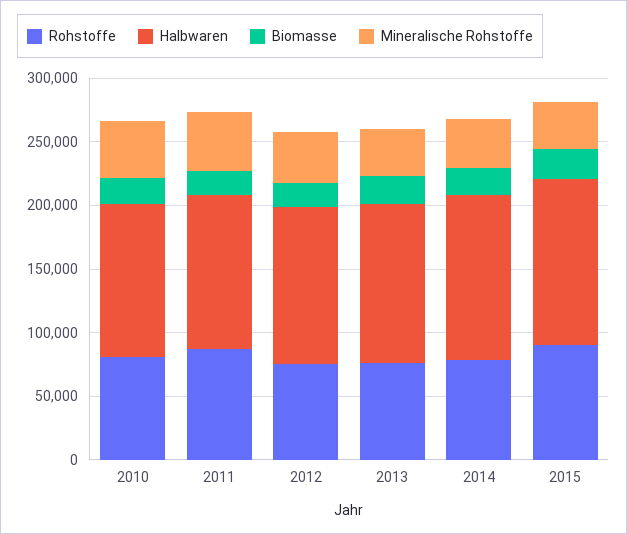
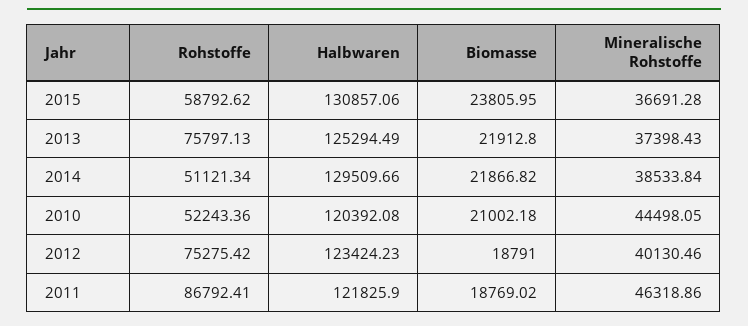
  {
    "Rohstoffe": {
-     "2010": 80000,
+     "2010": 52243.36,
      "2011": 86792.41,
      "2012": 75275.42,
      "2013": 75797.13,
-     "2014": 80000,
+     "2014": 51121.34,
-     "2015": 90000
+     "2015": 58792.62
    },
    "Halbwaren": {
      "2010": 120392.08,
      "2011": 121825.9,
      "2012": 123424.23,
      "2013": 125294.49,
      "2014": 129509.66,
      "2015": 130857.06
    },
    "Biomasse": {
      "2010": 21002.18,
      "2011": 18769.02,
      "2012": 18791,
      "2013": 21912.8,
      "2014": 21866.82,
      "2015": 23805.95
    },
    "Mineralische Rohstoffe": {
      "2010": 44498.05,
      "2011": 46318.86,
      "2012": 40130.46,
      "2013": 37398.43,
      "2014": 38533.84,
      "2015": 36691.28
    }
  }

